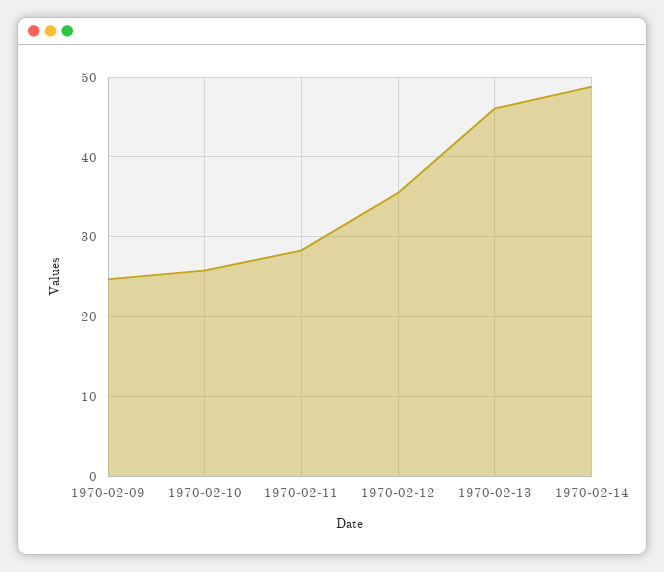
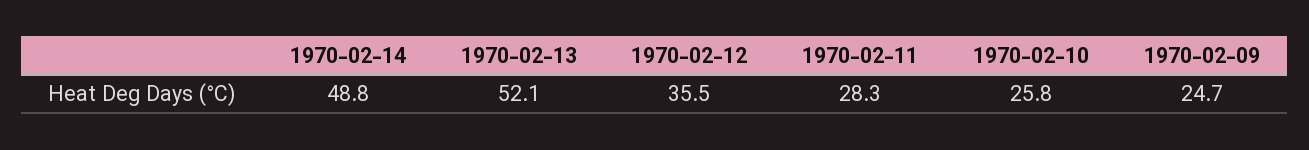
  {
    "1970-02-09": 24.7,
    "1970-02-10": 25.8,
    "1970-02-11": 28.3,
    "1970-02-12": 35.5,
-   "1970-02-13": 46,
+   "1970-02-13": 52.1,
    "1970-02-14": 48.8
  }

